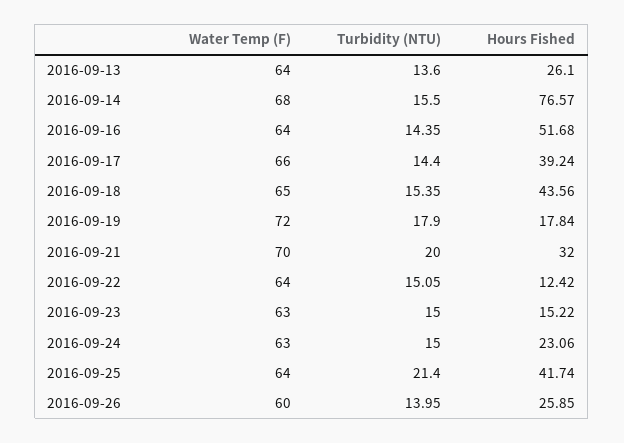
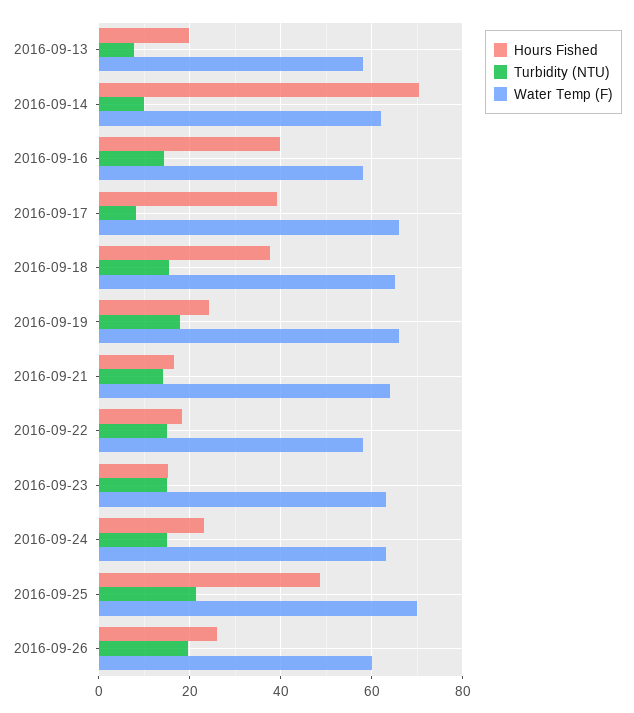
  {
    "Water Temp (F)": {
-     "2016-09-13": 64,
+     "2016-09-13": 58,
-     "2016-09-14": 68,
+     "2016-09-14": 62,
-     "2016-09-16": 64,
+     "2016-09-16": 58,
      "2016-09-17": 66,
      "2016-09-18": 65,
-     "2016-09-19": 72,
+     "2016-09-19": 66,
-     "2016-09-21": 70,
+     "2016-09-21": 64,
-     "2016-09-22": 64,
+     "2016-09-22": 58,
      "2016-09-23": 63,
      "2016-09-24": 63,
-     "2016-09-25": 64,
+     "2016-09-25": 70,
      "2016-09-26": 60
    },
    "Turbidity (NTU)": {
-     "2016-09-13": 13.6,
+     "2016-09-13": 8,
-     "2016-09-14": 15.5,
+     "2016-09-14": 10,
      "2016-09-16": 14.35,
-     "2016-09-17": 14.4,
+     "2016-09-17": 8,
      "2016-09-18": 15.35,
      "2016-09-19": 17.9,
-     "2016-09-21": 20,
+     "2016-09-21": 14,
      "2016-09-22": 15.05,
      "2016-09-23": 15,
      "2016-09-24": 15,
      "2016-09-25": 21.4,
-     "2016-09-26": 13.95
+     "2016-09-26": 20
    },
    "Hours Fished": {
-     "2016-09-13": 26.1,
+     "2016-09-13": 20,
-     "2016-09-14": 76.57,
+     "2016-09-14": 70,
-     "2016-09-16": 51.68,
+     "2016-09-16": 40,
      "2016-09-17": 39.24,
-     "2016-09-18": 43.56,
+     "2016-09-18": 38,
-     "2016-09-19": 17.84,
+     "2016-09-19": 24,
-     "2016-09-21": 32,
+     "2016-09-21": 16,
-     "2016-09-22": 12.42,
+     "2016-09-22": 18,
      "2016-09-23": 15.22,
      "2016-09-24": 23.06,
-     "2016-09-25": 41.74,
+     "2016-09-25": 48,
      "2016-09-26": 25.85
    }
  }

